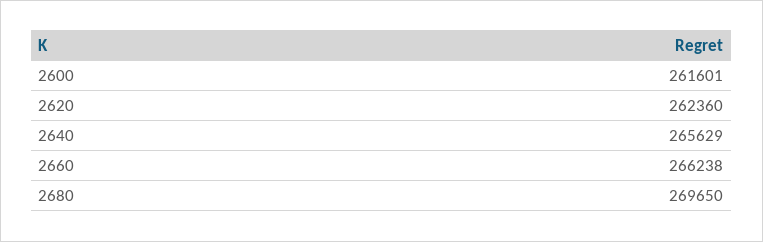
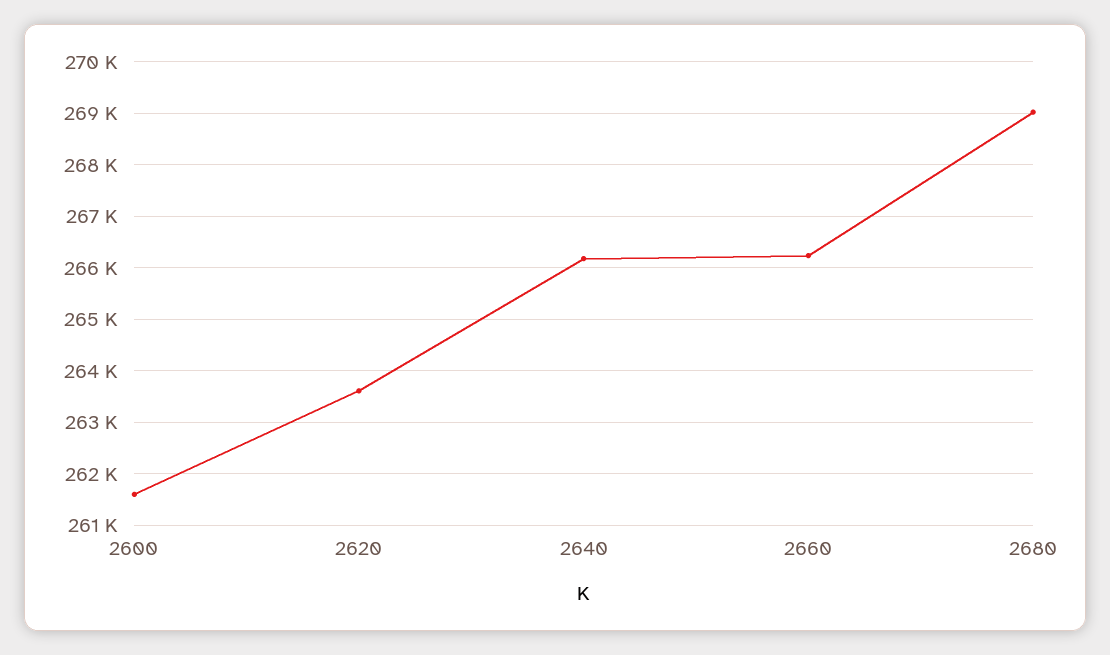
  {
    "2600": 261601,
-   "2620": 262360,
+   "2620": 263600,
-   "2640": 265629,
+   "2640": 266200,
    "2660": 266238,
-   "2680": 269650
+   "2680": 269000
  }

